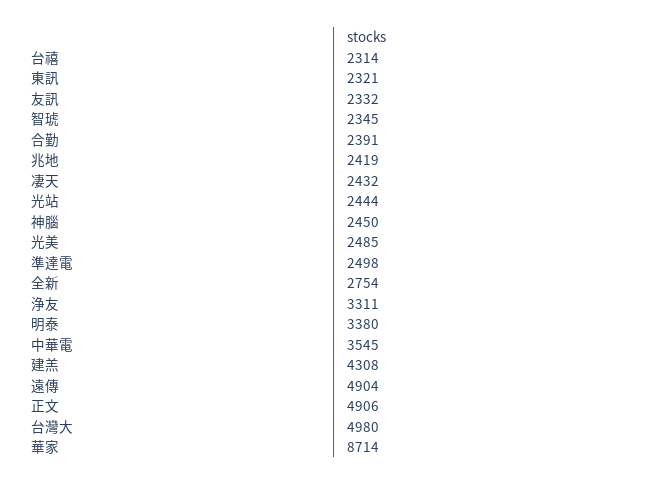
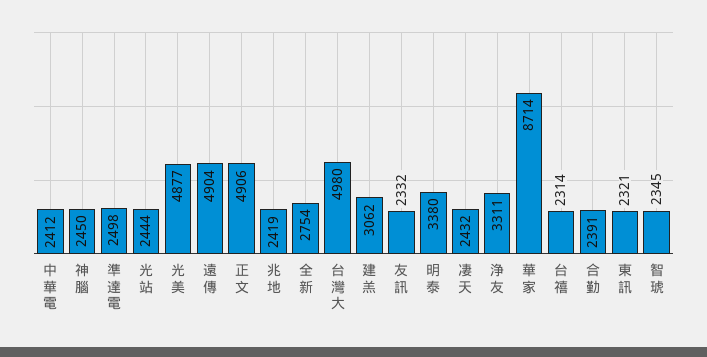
  {
    "台禧": 2314,
    "東訊": 2321,
    "友訊": 2332,
    "智琥": 2345,
    "合勤": 2391,
    "兆地": 2419,
    "凄天": 2432,
    "光站": 2444,
    "神腦": 2450,
-   "光美": 2485,
+   "光美": 4877,
    "準達電": 2498,
    "全新": 2754,
    "浄友": 3311,
    "明泰": 3380,
-   "中華電": 3545,
+   "中華電": 2412,
-   "建羔": 4308,
+   "建羔": 3062,
    "遠傳": 4904,
    "正文": 4906,
    "台灣大": 4980,
    "華家": 8714
  }

